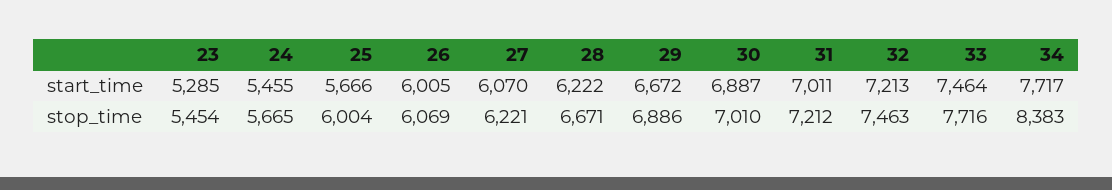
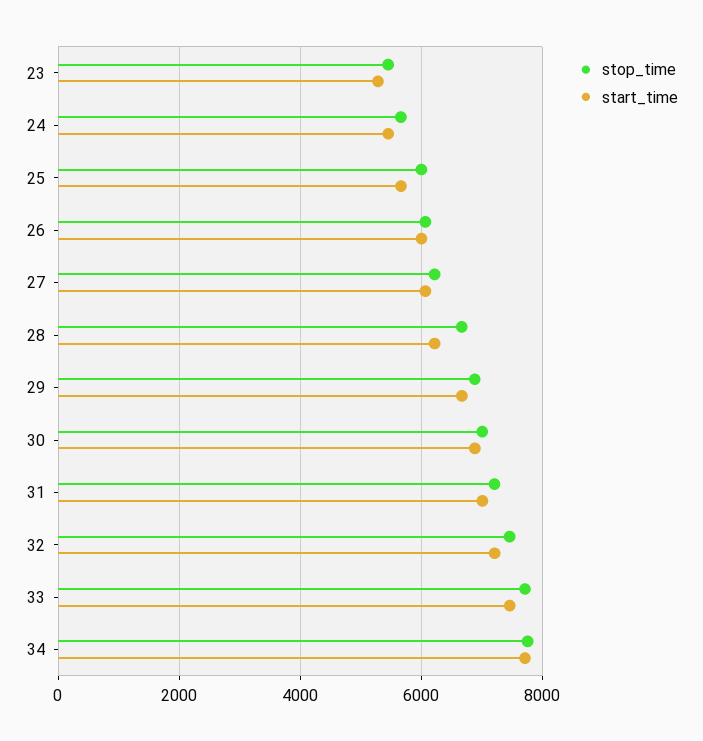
  {
    "start_time": {
      "23": 5285,
      "24": 5455,
      "25": 5666,
      "26": 6005,
      "27": 6070,
      "28": 6222,
      "29": 6672,
      "30": 6887,
      "31": 7011,
      "32": 7213,
      "33": 7464,
      "34": 7717
    },
    "stop_time": {
      "23": 5454,
      "24": 5665,
      "25": 6004,
      "26": 6069,
      "27": 6221,
      "28": 6671,
      "29": 6886,
      "30": 7010,
      "31": 7212,
      "32": 7463,
      "33": 7716,
-     "34": 8383
+     "34": 7800
    }
  }

